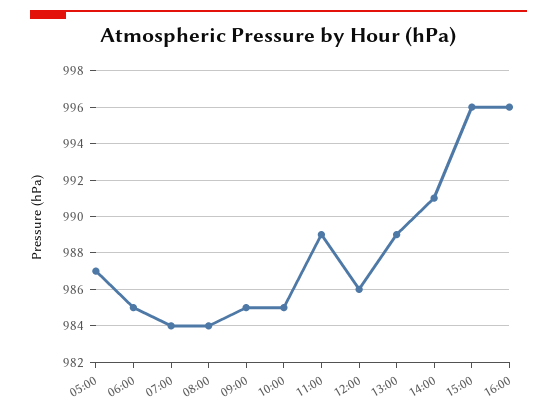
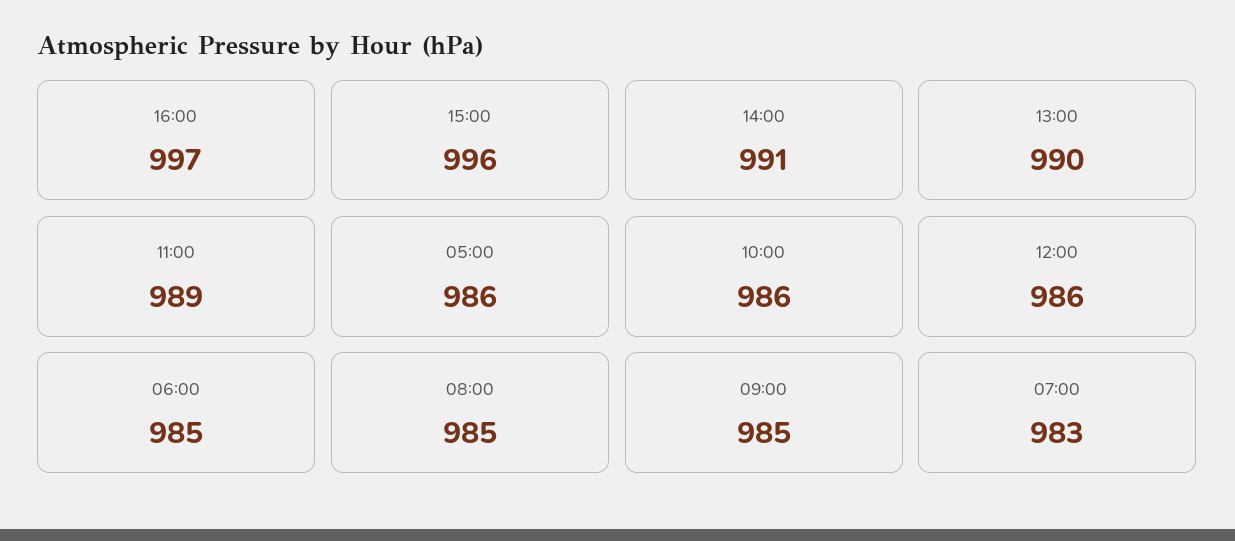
  {
-   "05:00": 987,
+   "05:00": 986,
    "06:00": 985,
-   "07:00": 984,
+   "07:00": 983,
-   "08:00": 984,
+   "08:00": 985,
    "09:00": 985,
-   "10:00": 985,
+   "10:00": 986,
    "11:00": 989,
    "12:00": 986,
-   "13:00": 989,
+   "13:00": 990,
    "14:00": 991,
    "15:00": 996,
-   "16:00": 996
+   "16:00": 997
  }

